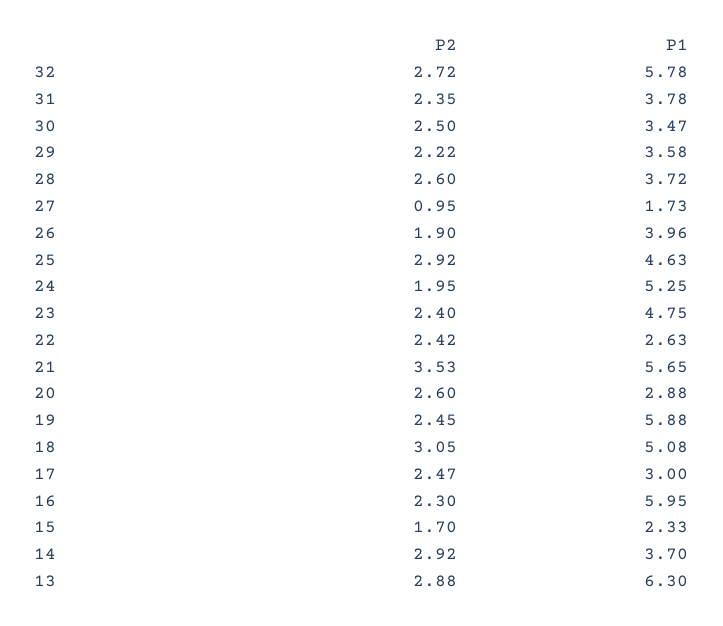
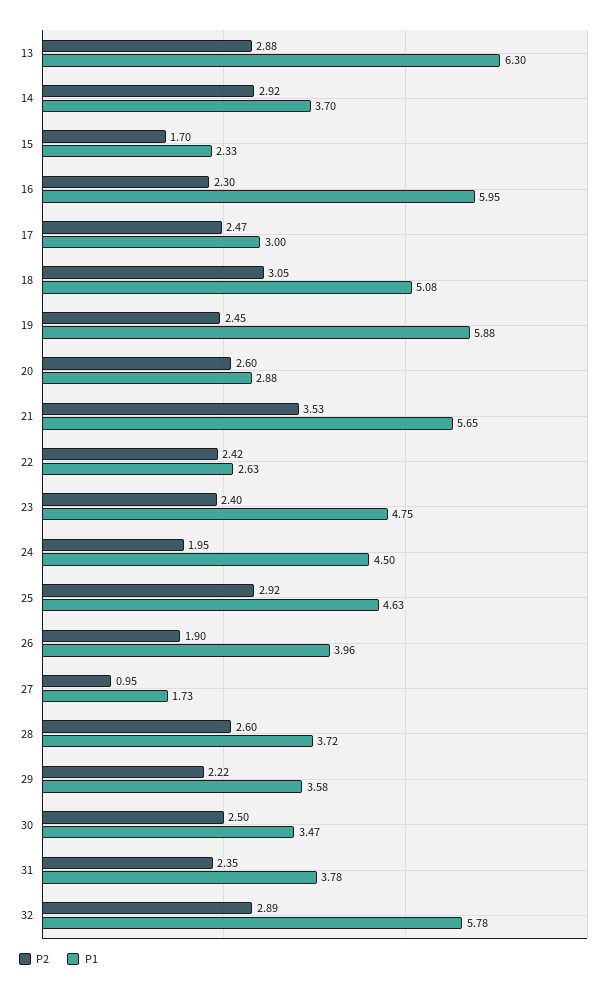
  {
    "P2": {
-     "32": 2.72,
+     "32": 2.89,
      "31": 2.35,
      "30": 2.5,
      "29": 2.22,
      "28": 2.6,
      "27": 0.95,
      "26": 1.9,
      "25": 2.92,
      "24": 1.95,
      "23": 2.4,
      "22": 2.42,
      "21": 3.53,
      "20": 2.6,
      "19": 2.45,
      "18": 3.05,
      "17": 2.47,
      "16": 2.3,
      "15": 1.7,
      "14": 2.92,
      "13": 2.88
    },
    "P1": {
      "32": 5.78,
      "31": 3.78,
      "30": 3.47,
      "29": 3.58,
      "28": 3.72,
      "27": 1.73,
      "26": 3.96,
      "25": 4.63,
-     "24": 5.25,
+     "24": 4.5,
      "23": 4.75,
      "22": 2.63,
      "21": 5.65,
      "20": 2.88,
      "19": 5.88,
      "18": 5.08,
      "17": 3,
      "16": 5.95,
      "15": 2.33,
      "14": 3.7,
      "13": 6.3
    }
  }

